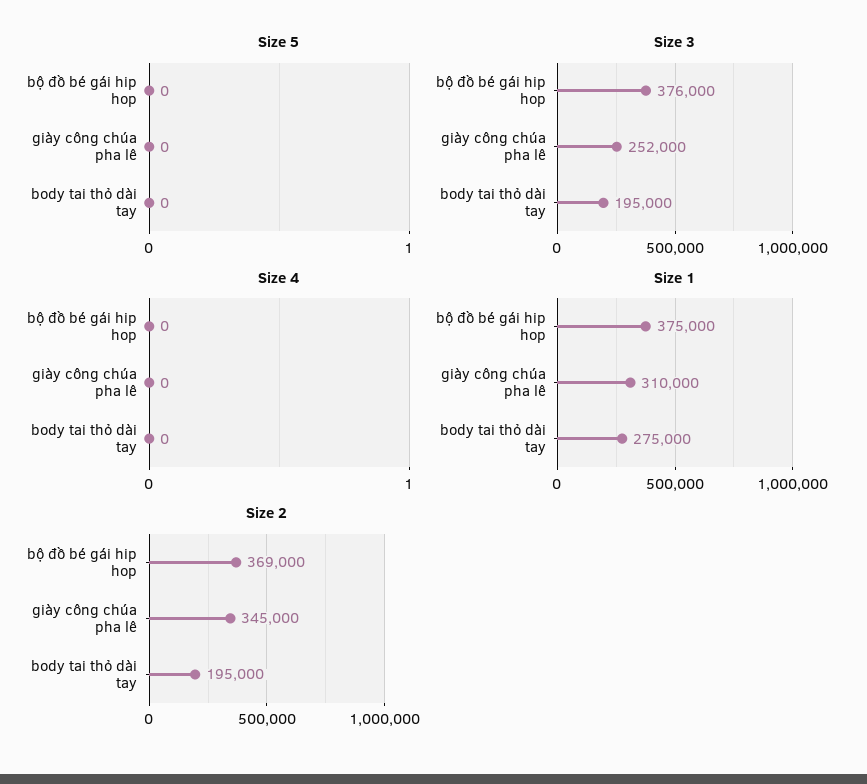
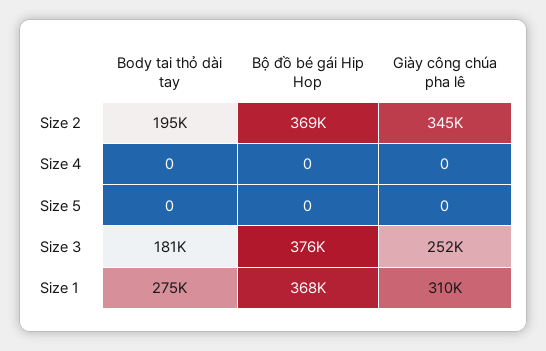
  {
    "Size 5": {
      "bộ đồ bé gái hip hop": 0,
      "giày công chúa pha lê": 0,
      "body tai thỏ dài tay": 0
    },
    "Size 3": {
      "bộ đồ bé gái hip hop": 376000,
      "giày công chúa pha lê": 252000,
-     "body tai thỏ dài tay": 195000
+     "body tai thỏ dài tay": 181000
    },
    "Size 4": {
      "bộ đồ bé gái hip hop": 0,
      "giày công chúa pha lê": 0,
      "body tai thỏ dài tay": 0
    },
    "Size 1": {
-     "bộ đồ bé gái hip hop": 375000,
+     "bộ đồ bé gái hip hop": 368000,
      "giày công chúa pha lê": 310000,
      "body tai thỏ dài tay": 275000
    },
    "Size 2": {
      "bộ đồ bé gái hip hop": 369000,
      "giày công chúa pha lê": 345000,
      "body tai thỏ dài tay": 195000
    }
  }

